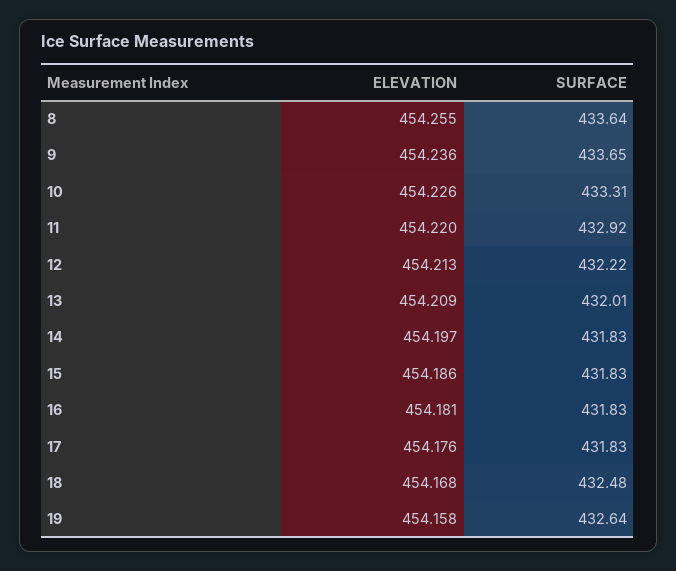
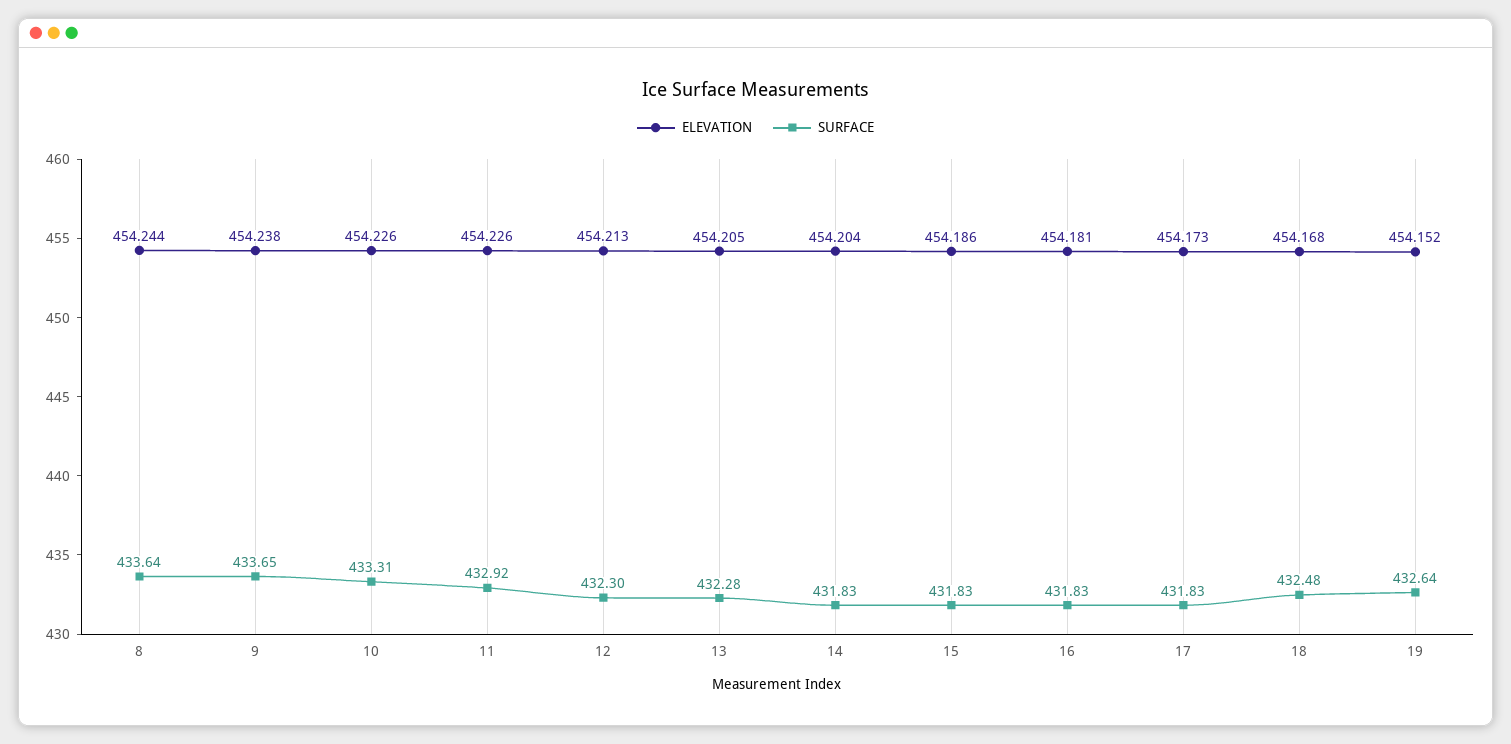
  {
    "ELEVATION": {
-     "8": 454.255,
+     "8": 454.244,
-     "9": 454.236,
+     "9": 454.238,
      "10": 454.226,
-     "11": 454.22,
+     "11": 454.226,
      "12": 454.213,
-     "13": 454.209,
+     "13": 454.205,
-     "14": 454.197,
+     "14": 454.204,
      "15": 454.186,
      "16": 454.181,
-     "17": 454.176,
+     "17": 454.173,
      "18": 454.168,
-     "19": 454.158
+     "19": 454.152
    },
    "SURFACE": {
      "8": 433.64,
      "9": 433.65,
      "10": 433.31,
      "11": 432.92,
-     "12": 432.22,
+     "12": 432.3,
-     "13": 432.01,
+     "13": 432.28,
      "14": 431.83,
      "15": 431.83,
      "16": 431.83,
      "17": 431.83,
      "18": 432.48,
      "19": 432.64
    }
  }

